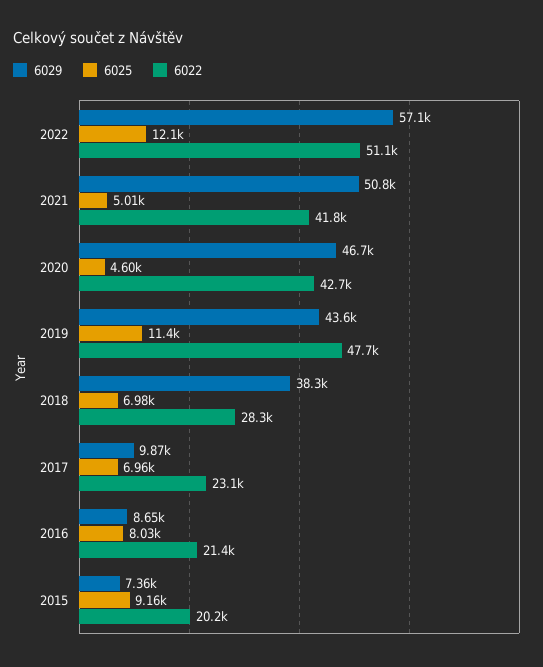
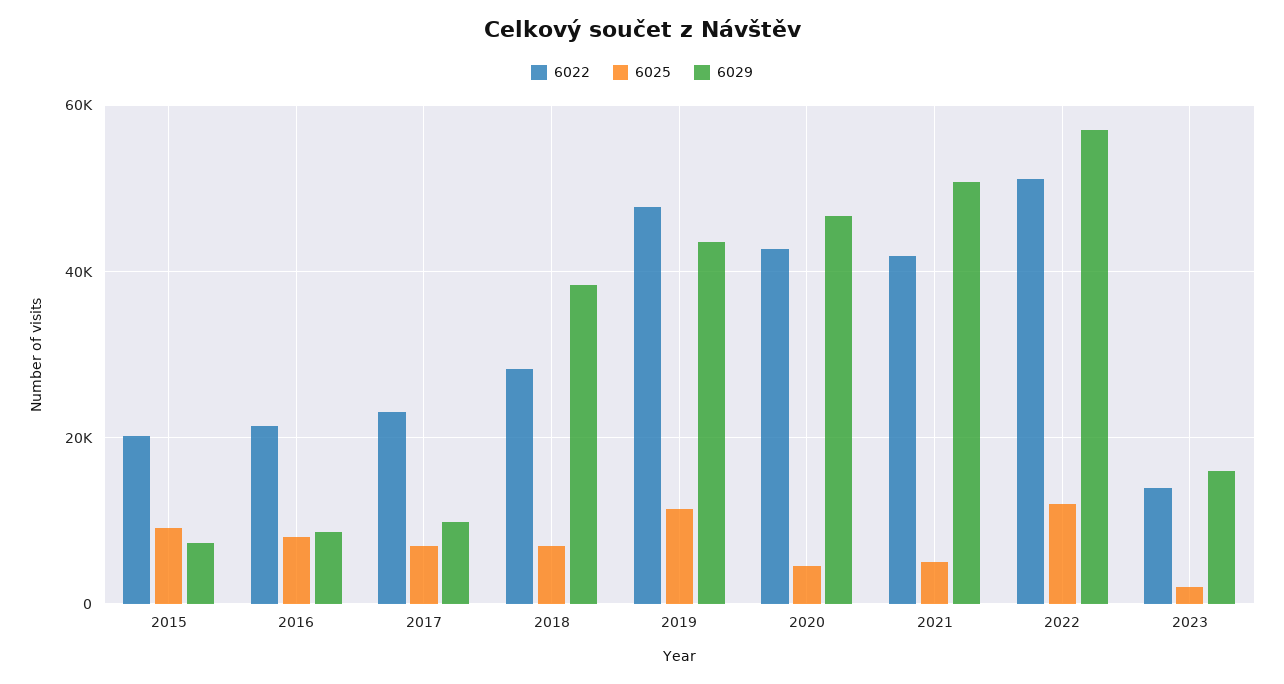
  {
    "6029": {
      "2022": 57100,
      "2021": 50800,
      "2020": 46700,
      "2019": 43600,
      "2018": 38300,
      "2017": 9870,
      "2016": 8650,
-     "2015": 7360
+     "2015": 7360,
+     "2023": 16000
    },
    "6025": {
      "2022": 12100,
      "2021": 5010,
      "2020": 4600,
      "2019": 11400,
      "2018": 6980,
      "2017": 6960,
      "2016": 8030,
-     "2015": 9160
+     "2015": 9160,
+     "2023": 2000
    },
    "6022": {
      "2022": 51100,
      "2021": 41800,
      "2020": 42700,
      "2019": 47700,
      "2018": 28300,
      "2017": 23100,
      "2016": 21400,
-     "2015": 20200
+     "2015": 20200,
+     "2023": 14000
    }
  }

